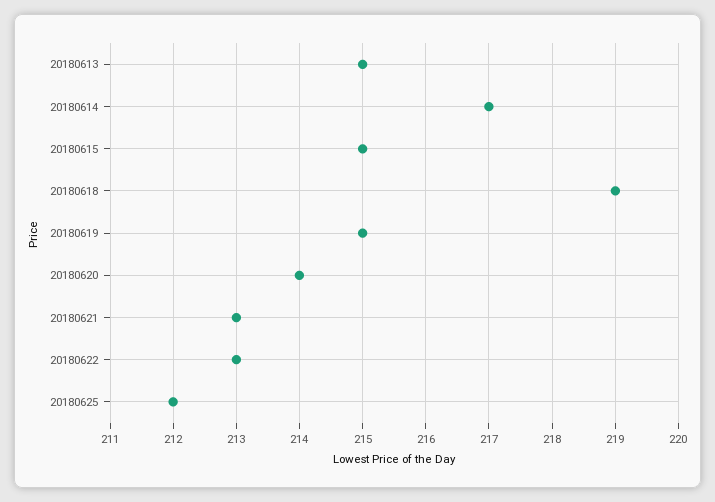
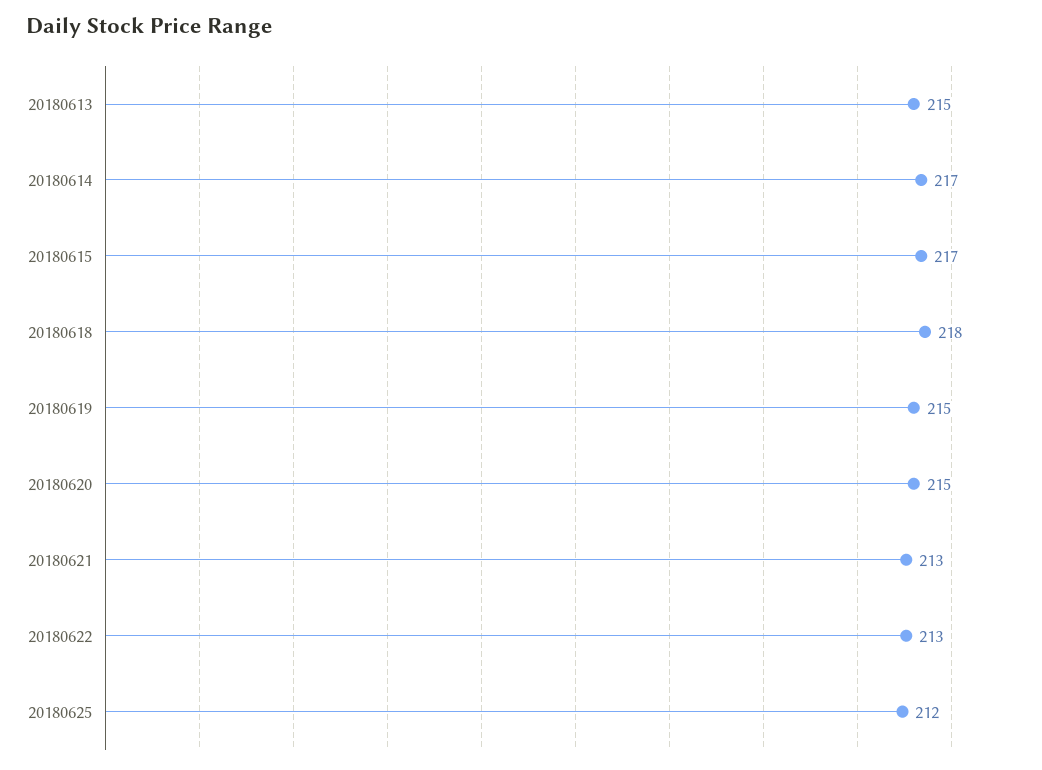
  {
    "20180613": 215,
    "20180614": 217,
-   "20180615": 215,
+   "20180615": 217,
-   "20180618": 219,
+   "20180618": 218,
    "20180619": 215,
-   "20180620": 214,
+   "20180620": 215,
    "20180621": 213,
    "20180622": 213,
    "20180625": 212
  }

